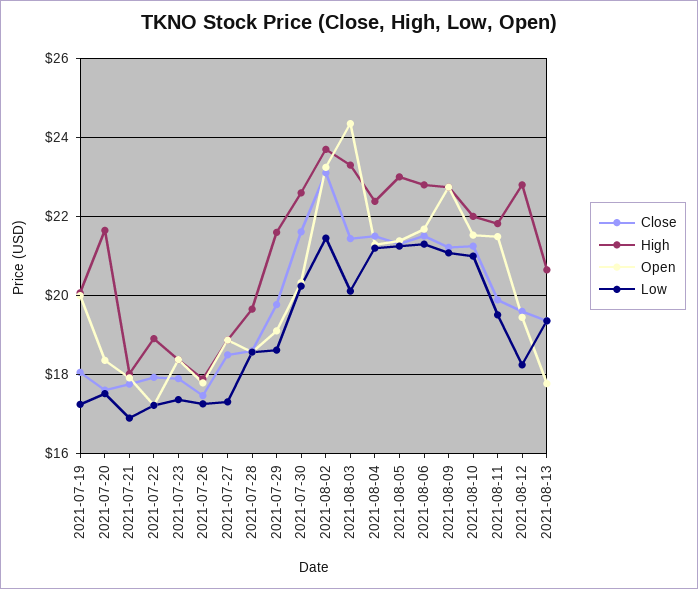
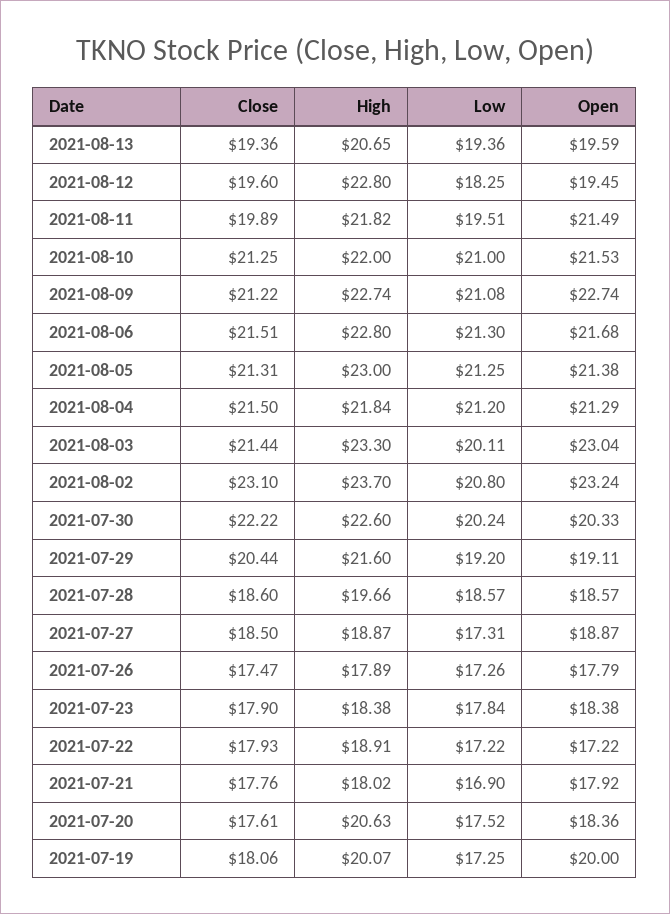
  {
    "Close": {
      "2021-07-19": 18.06,
      "2021-07-20": 17.61,
      "2021-07-21": 17.76,
      "2021-07-22": 17.93,
      "2021-07-23": 17.9,
      "2021-07-26": 17.47,
      "2021-07-27": 18.5,
      "2021-07-28": 18.6,
-     "2021-07-29": 19.8,
+     "2021-07-29": 20.44,
-     "2021-07-30": 21.6,
+     "2021-07-30": 22.22,
      "2021-08-02": 23.1,
      "2021-08-03": 21.44,
      "2021-08-04": 21.5,
      "2021-08-05": 21.31,
      "2021-08-06": 21.51,
      "2021-08-09": 21.22,
      "2021-08-10": 21.25,
      "2021-08-11": 19.89,
      "2021-08-12": 19.6,
      "2021-08-13": 19.36
    },
    "High": {
      "2021-07-19": 20.07,
-     "2021-07-20": 21.6,
+     "2021-07-20": 20.63,
      "2021-07-21": 18.02,
      "2021-07-22": 18.91,
      "2021-07-23": 18.38,
      "2021-07-26": 17.89,
      "2021-07-27": 18.87,
      "2021-07-28": 19.66,
      "2021-07-29": 21.6,
      "2021-07-30": 22.6,
      "2021-08-02": 23.7,
      "2021-08-03": 23.3,
-     "2021-08-04": 22.4,
+     "2021-08-04": 21.84,
      "2021-08-05": 23,
      "2021-08-06": 22.8,
      "2021-08-09": 22.74,
      "2021-08-10": 22,
      "2021-08-11": 21.82,
      "2021-08-12": 22.8,
      "2021-08-13": 20.65
    },
    "Open": {
      "2021-07-19": 20,
      "2021-07-20": 18.36,
      "2021-07-21": 17.92,
      "2021-07-22": 17.22,
      "2021-07-23": 18.38,
      "2021-07-26": 17.79,
      "2021-07-27": 18.87,
      "2021-07-28": 18.57,
      "2021-07-29": 19.11,
      "2021-07-30": 20.33,
      "2021-08-02": 23.24,
-     "2021-08-03": 24.4,
+     "2021-08-03": 23.04,
      "2021-08-04": 21.29,
      "2021-08-05": 21.38,
      "2021-08-06": 21.68,
      "2021-08-09": 22.74,
      "2021-08-10": 21.53,
      "2021-08-11": 21.49,
      "2021-08-12": 19.45,
-     "2021-08-13": 17.8
+     "2021-08-13": 19.59
    },
    "Low": {
      "2021-07-19": 17.25,
      "2021-07-20": 17.52,
      "2021-07-21": 16.9,
      "2021-07-22": 17.22,
-     "2021-07-23": 17.4,
+     "2021-07-23": 17.84,
      "2021-07-26": 17.26,
      "2021-07-27": 17.31,
      "2021-07-28": 18.57,
-     "2021-07-29": 18.6,
+     "2021-07-29": 19.2,
      "2021-07-30": 20.24,
-     "2021-08-02": 21.4,
+     "2021-08-02": 20.8,
      "2021-08-03": 20.11,
      "2021-08-04": 21.2,
      "2021-08-05": 21.25,
      "2021-08-06": 21.3,
      "2021-08-09": 21.08,
      "2021-08-10": 21,
      "2021-08-11": 19.51,
      "2021-08-12": 18.25,
      "2021-08-13": 19.36
    }
  }

